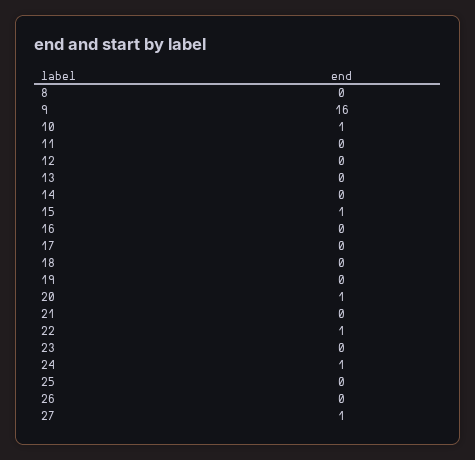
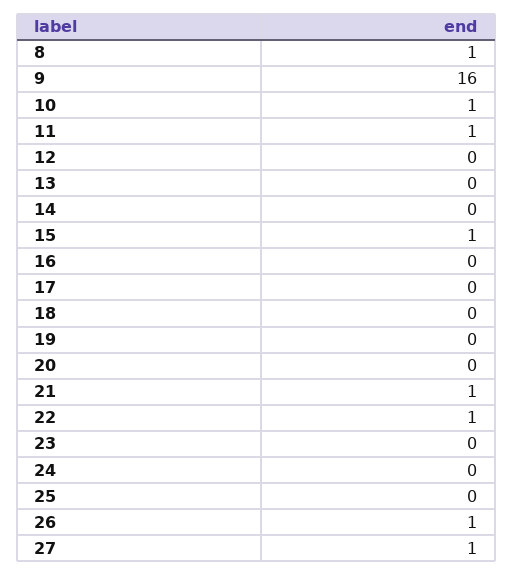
  {
-   "8": 0,
+   "8": 1,
    "9": 16,
    "10": 1,
-   "11": 0,
+   "11": 1,
    "12": 0,
    "13": 0,
    "14": 0,
    "15": 1,
    "16": 0,
    "17": 0,
    "18": 0,
    "19": 0,
-   "20": 1,
+   "20": 0,
-   "21": 0,
+   "21": 1,
    "22": 1,
    "23": 0,
-   "24": 1,
+   "24": 0,
    "25": 0,
-   "26": 0,
+   "26": 1,
    "27": 1
  }

